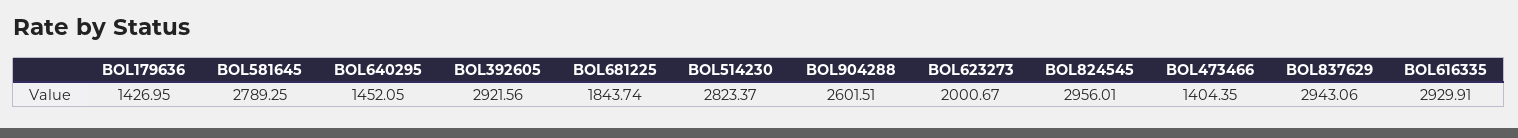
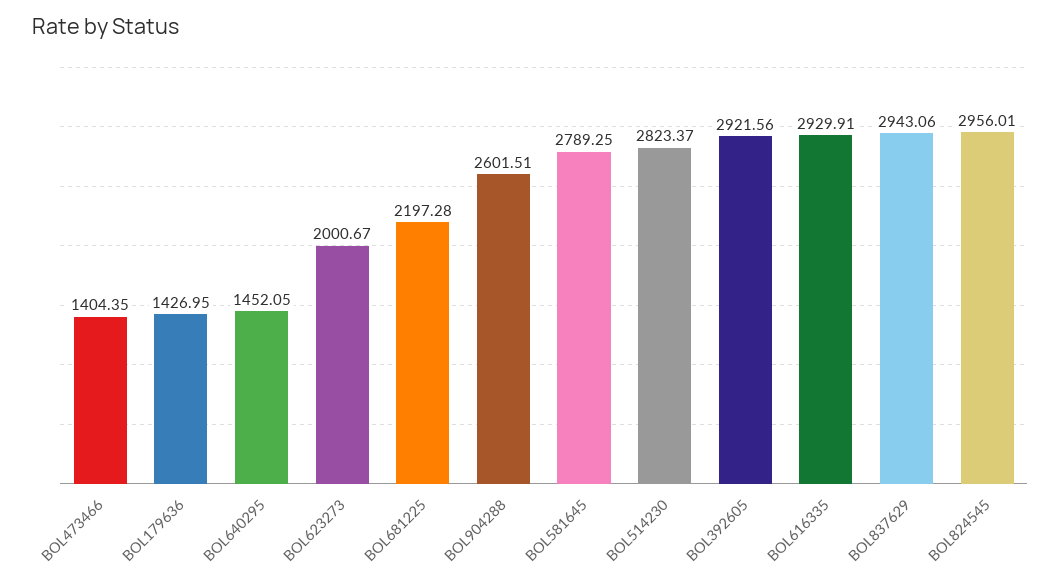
  {
    "BOL179636": 1426.95,
    "BOL581645": 2789.25,
    "BOL640295": 1452.05,
    "BOL392605": 2921.56,
-   "BOL681225": 1843.74,
+   "BOL681225": 2197.28,
    "BOL514230": 2823.37,
    "BOL904288": 2601.51,
    "BOL623273": 2000.67,
    "BOL824545": 2956.01,
    "BOL473466": 1404.35,
    "BOL837629": 2943.06,
    "BOL616335": 2929.91
  }

